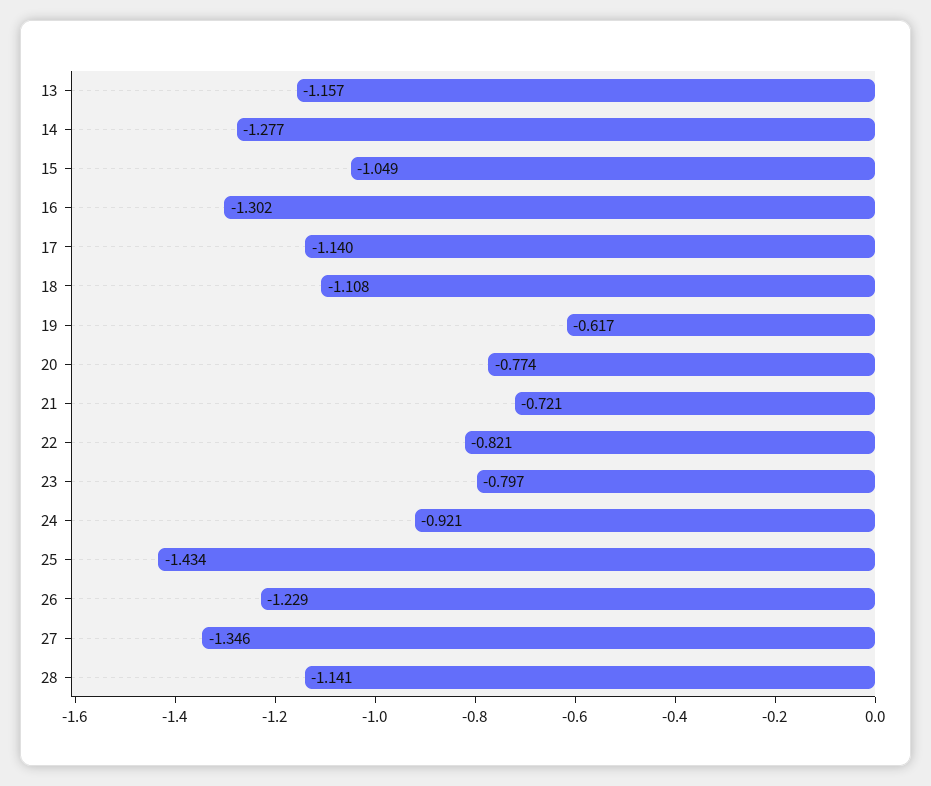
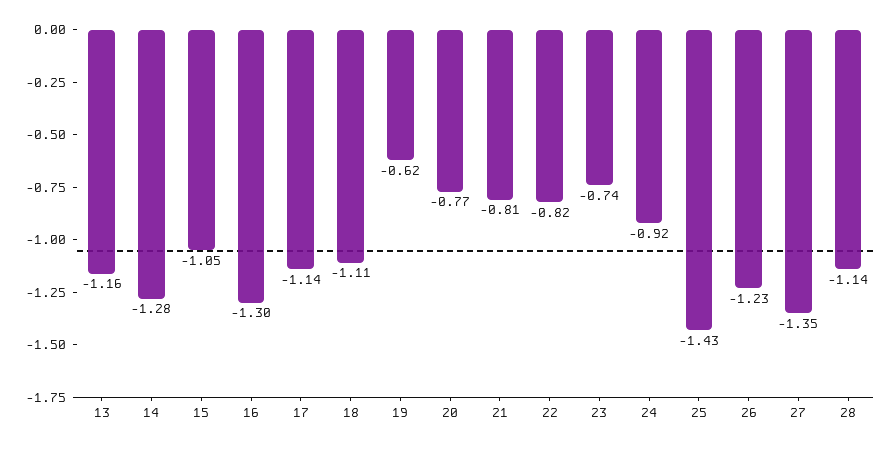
  {
    "13": -1.157,
    "14": -1.277,
    "15": -1.049,
    "16": -1.302,
    "17": -1.14,
    "18": -1.108,
    "19": -0.617,
    "20": -0.774,
-   "21": -0.721,
+   "21": -0.81,
    "22": -0.821,
-   "23": -0.797,
+   "23": -0.74,
    "24": -0.921,
    "25": -1.434,
    "26": -1.229,
    "27": -1.346,
    "28": -1.141
  }

